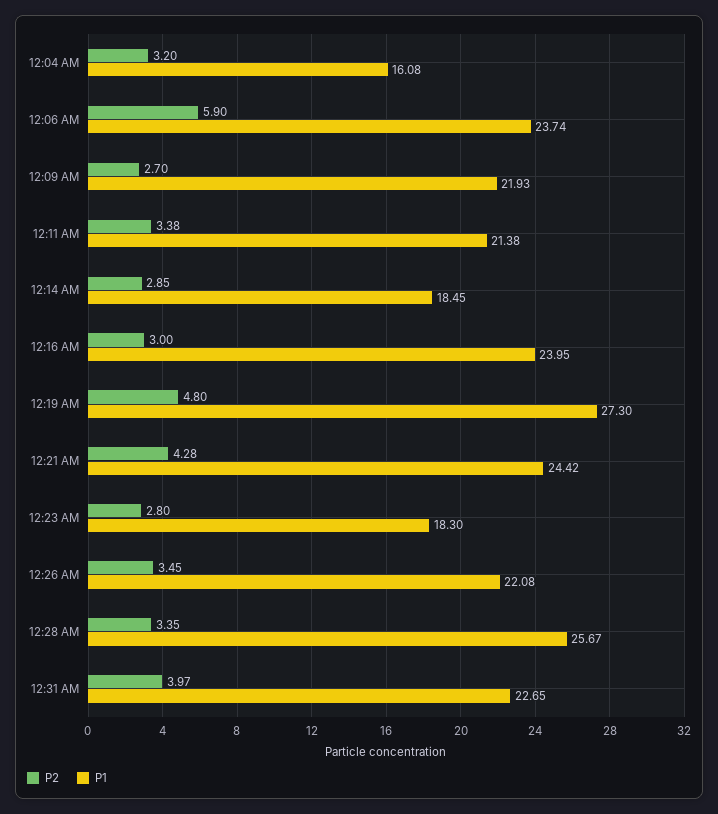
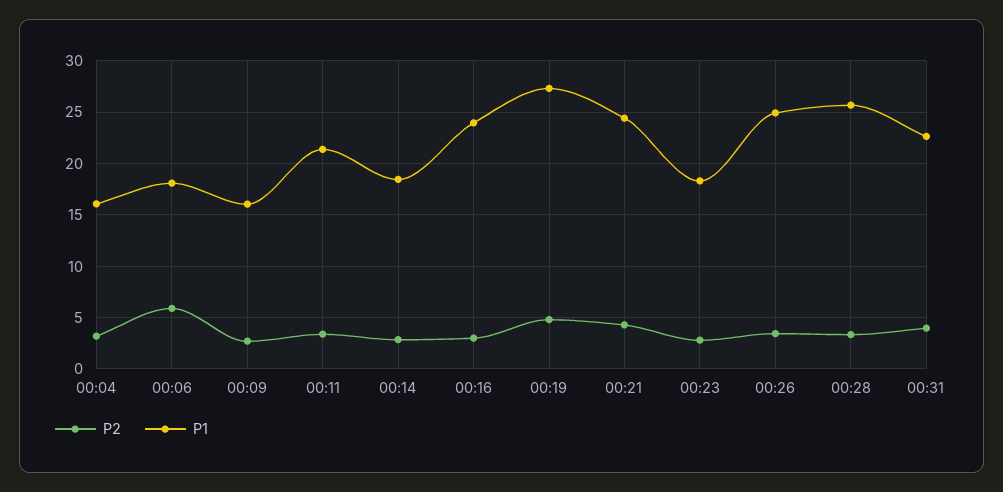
  {
    "P2": {
      "12:04 AM": 3.2,
      "12:06 AM": 5.9,
      "12:09 AM": 2.7,
      "12:11 AM": 3.38,
      "12:14 AM": 2.85,
      "12:16 AM": 3,
      "12:19 AM": 4.8,
      "12:21 AM": 4.28,
      "12:23 AM": 2.8,
      "12:26 AM": 3.45,
      "12:28 AM": 3.35,
      "12:31 AM": 3.97
    },
    "P1": {
      "12:04 AM": 16.08,
-     "12:06 AM": 23.74,
+     "12:06 AM": 18,
-     "12:09 AM": 21.93,
+     "12:09 AM": 16,
      "12:11 AM": 21.38,
      "12:14 AM": 18.45,
      "12:16 AM": 23.95,
      "12:19 AM": 27.3,
      "12:21 AM": 24.42,
      "12:23 AM": 18.3,
-     "12:26 AM": 22.08,
+     "12:26 AM": 25,
      "12:28 AM": 25.67,
      "12:31 AM": 22.65
    }
  }

